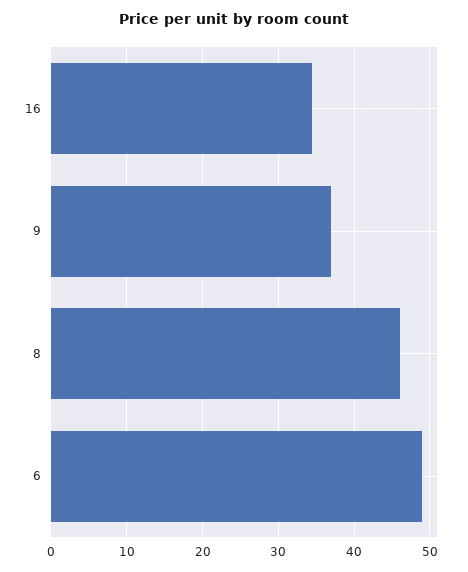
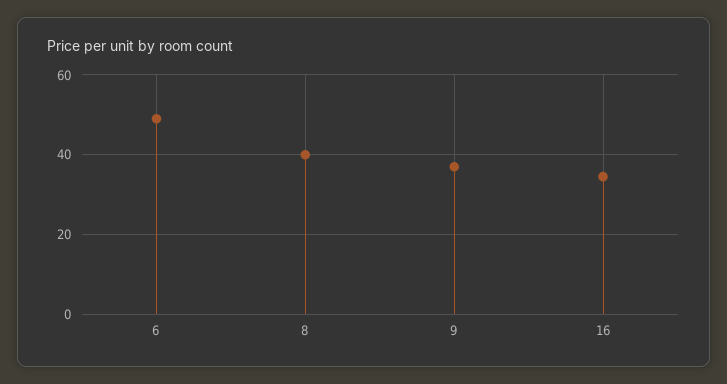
  {
    "16": 35,
    "9": 37,
-   "8": 46,
+   "8": 40,
    "6": 49
  }

